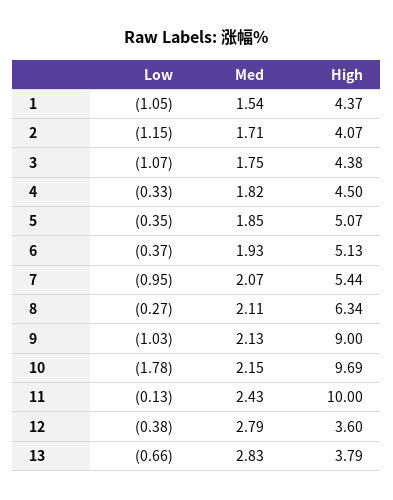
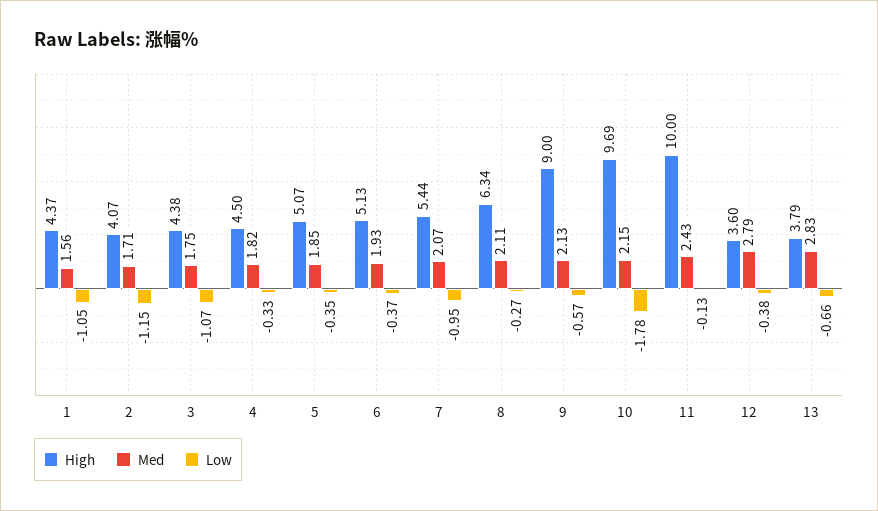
  {
    "Low": {
      "1": -1.05,
      "2": -1.15,
      "3": -1.07,
      "4": -0.33,
      "5": -0.35,
      "6": -0.37,
      "7": -0.95,
      "8": -0.27,
-     "9": -1.03,
+     "9": -0.57,
      "10": -1.78,
      "11": -0.13,
      "12": -0.38,
      "13": -0.66
    },
    "Med": {
-     "1": 1.54,
+     "1": 1.56,
      "2": 1.71,
      "3": 1.75,
      "4": 1.82,
      "5": 1.85,
      "6": 1.93,
      "7": 2.07,
      "8": 2.11,
      "9": 2.13,
      "10": 2.15,
      "11": 2.43,
      "12": 2.79,
      "13": 2.83
    },
    "High": {
      "1": 4.37,
      "2": 4.07,
      "3": 4.38,
      "4": 4.5,
      "5": 5.07,
      "6": 5.13,
      "7": 5.44,
      "8": 6.34,
      "9": 9,
      "10": 9.69,
      "11": 10,
      "12": 3.6,
      "13": 3.79
    }
  }

